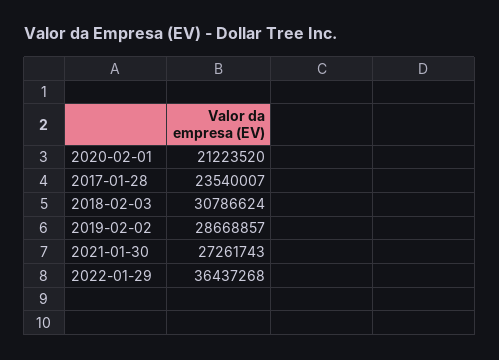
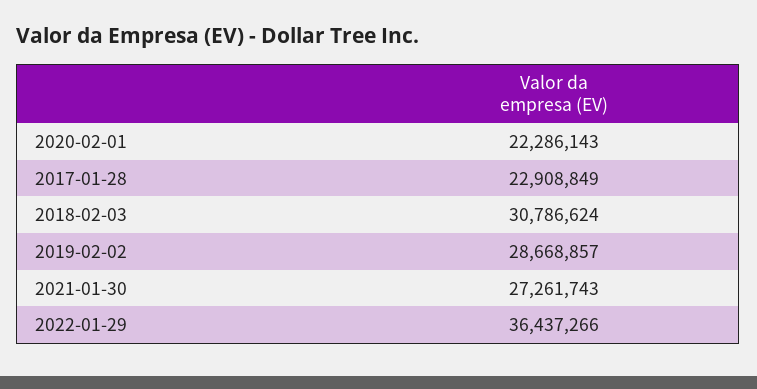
  {
-   "2020-02-01": 21223520,
+   "2020-02-01": 22286143,
-   "2017-01-28": 23540007,
+   "2017-01-28": 22908849,
    "2018-02-03": 30786624,
    "2019-02-02": 28668857,
    "2021-01-30": 27261743,
-   "2022-01-29": 36437268
+   "2022-01-29": 36437266
  }

